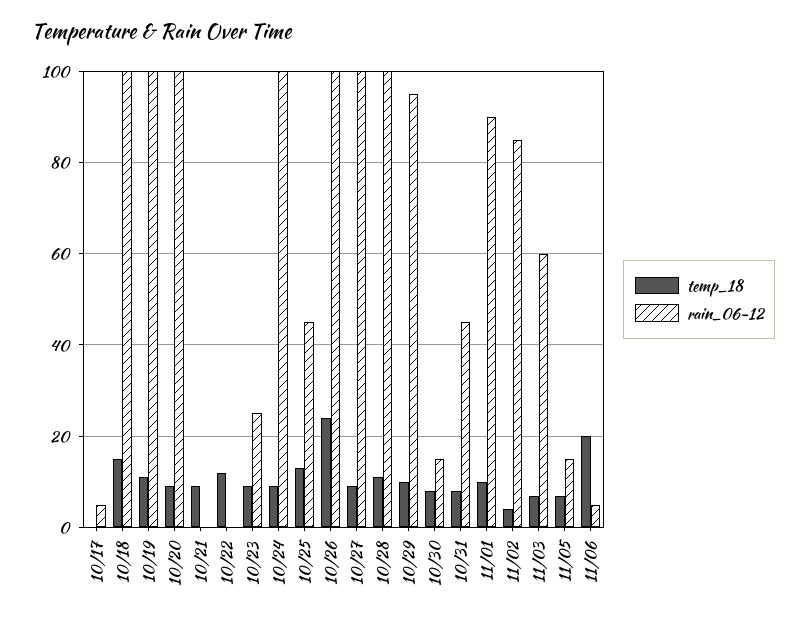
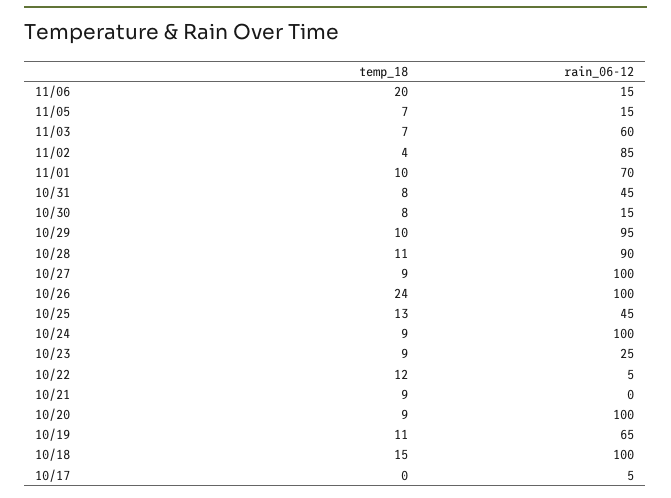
  {
    "temp_18": {
      "10/17": 0,
      "10/18": 15,
      "10/19": 11,
      "10/20": 9,
      "10/21": 9,
      "10/22": 12,
      "10/23": 9,
      "10/24": 9,
      "10/25": 13,
      "10/26": 24,
      "10/27": 9,
      "10/28": 11,
      "10/29": 10,
      "10/30": 8,
      "10/31": 8,
      "11/01": 10,
      "11/02": 4,
      "11/03": 7,
      "11/05": 7,
      "11/06": 20
    },
    "rain_06-12": {
      "10/17": 5,
      "10/18": 100,
-     "10/19": 100,
+     "10/19": 65,
      "10/20": 100,
      "10/21": 0,
-     "10/22": 0,
+     "10/22": 5,
      "10/23": 25,
      "10/24": 100,
      "10/25": 45,
      "10/26": 100,
      "10/27": 100,
-     "10/28": 100,
+     "10/28": 90,
      "10/29": 95,
      "10/30": 15,
      "10/31": 45,
-     "11/01": 90,
+     "11/01": 70,
      "11/02": 85,
      "11/03": 60,
      "11/05": 15,
-     "11/06": 5
+     "11/06": 15
    }
  }

